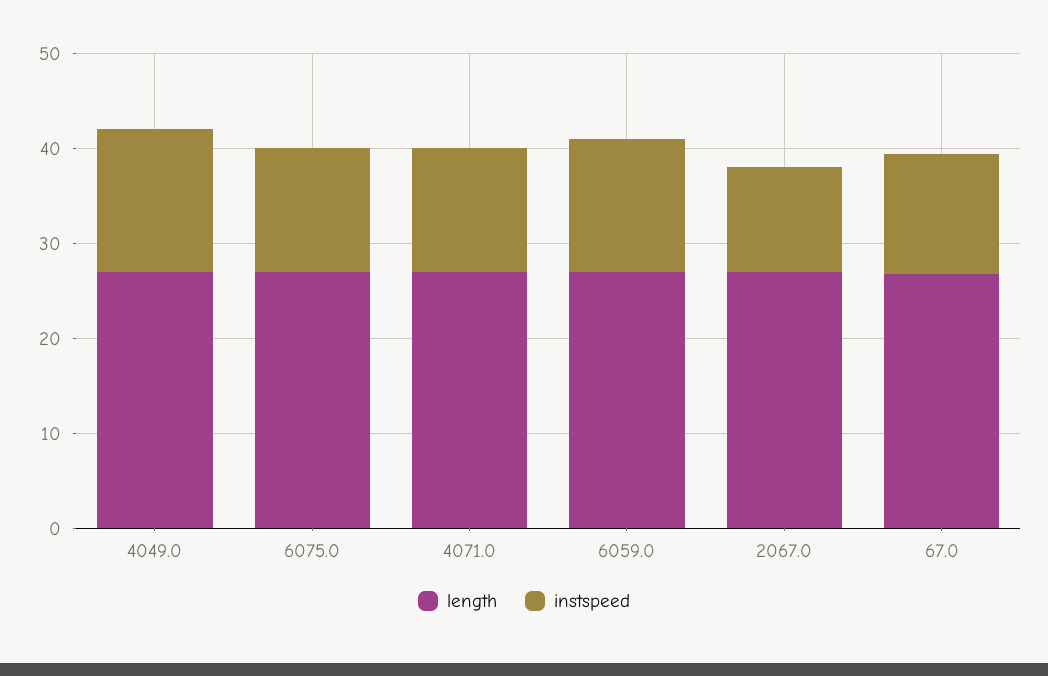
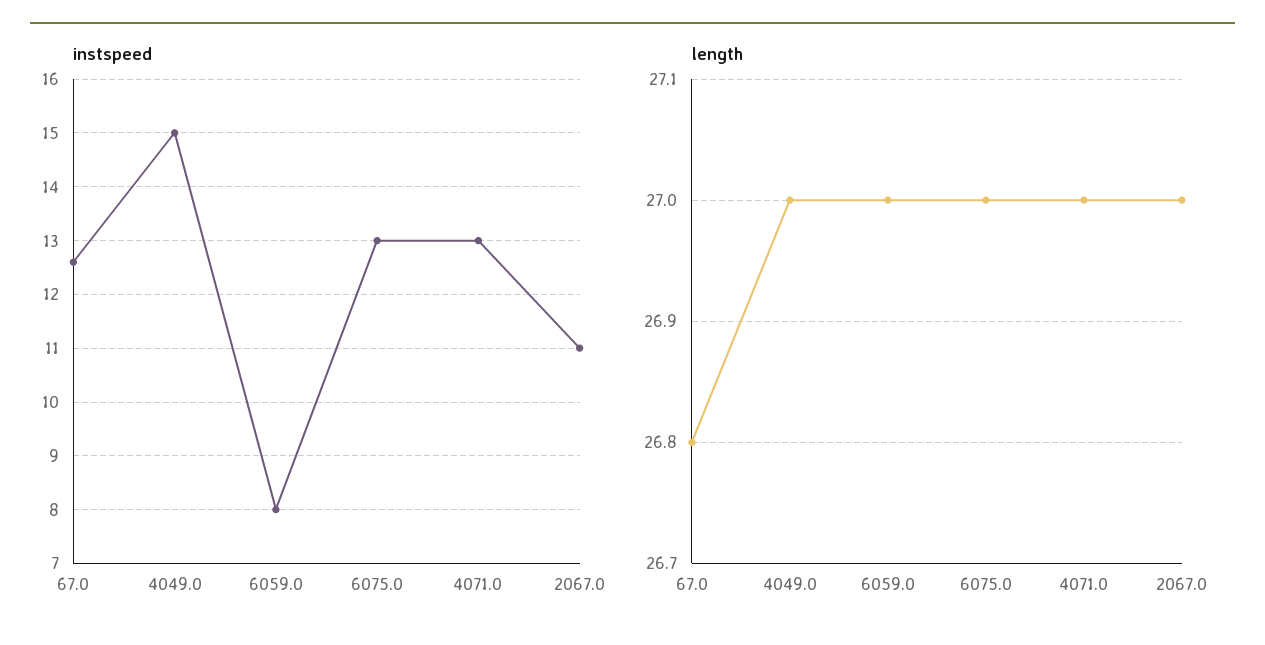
  {
    "length": {
      "4049.0": 27,
      "6075.0": 27,
      "4071.0": 27,
      "6059.0": 27,
      "2067.0": 27,
      "67.0": 26.8
    },
    "instspeed": {
      "4049.0": 15,
      "6075.0": 13,
      "4071.0": 13,
-     "6059.0": 14,
+     "6059.0": 8,
      "2067.0": 11,
      "67.0": 12.5
    }
  }

